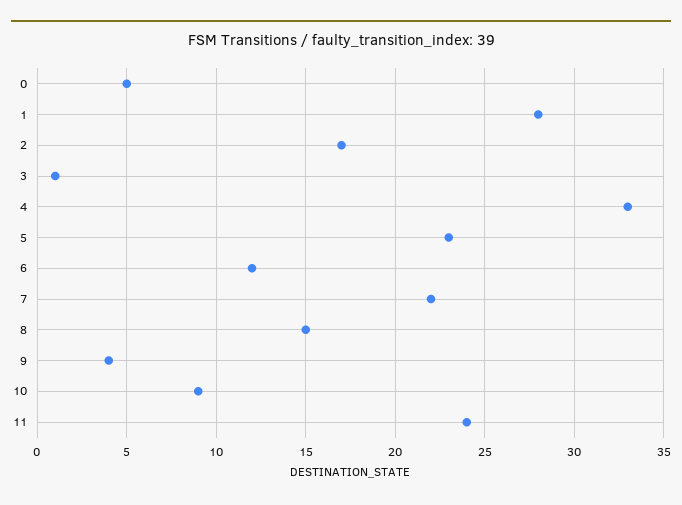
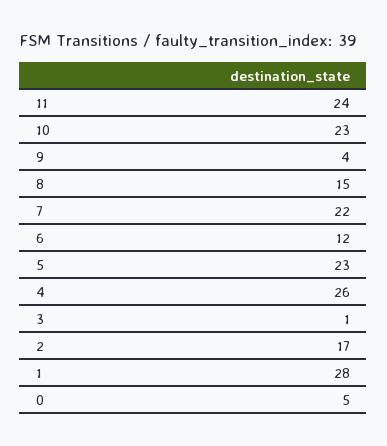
  {
    "0": 5,
    "1": 28,
    "2": 17,
    "3": 1,
-   "4": 33,
+   "4": 26,
    "5": 23,
    "6": 12,
    "7": 22,
    "8": 15,
    "9": 4,
-   "10": 9,
+   "10": 23,
    "11": 24
  }

